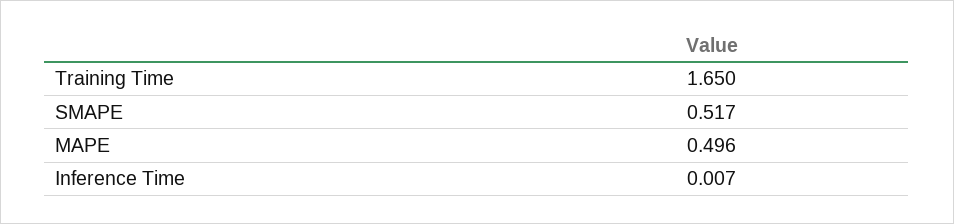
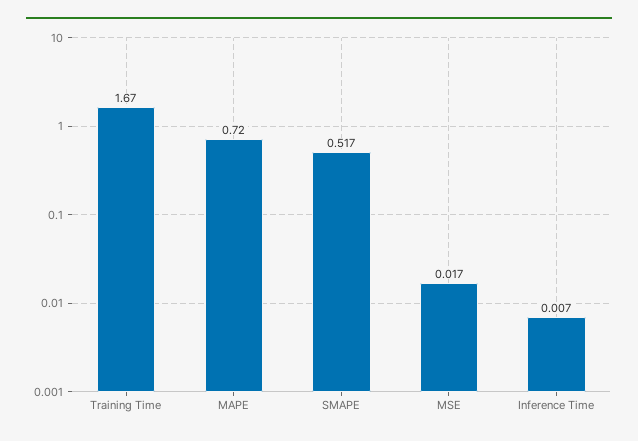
  {
-   "Training Time": 1.65,
+   "Training Time": 1.67,
    "SMAPE": 0.517,
-   "MAPE": 0.496,
+   "MAPE": 0.72,
-   "Inference Time": 0.007
+   "Inference Time": 0.007,
+   "MSE": 0.017
  }

